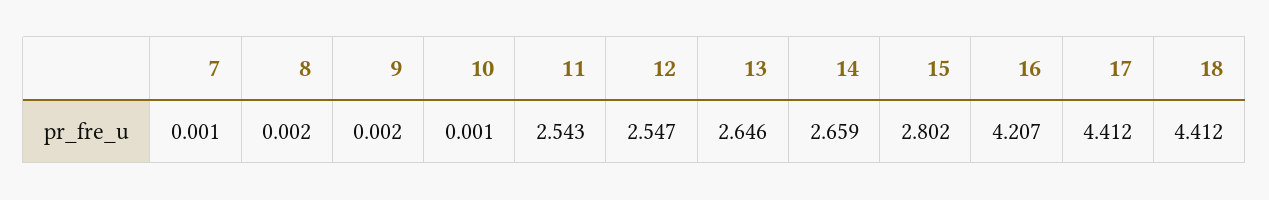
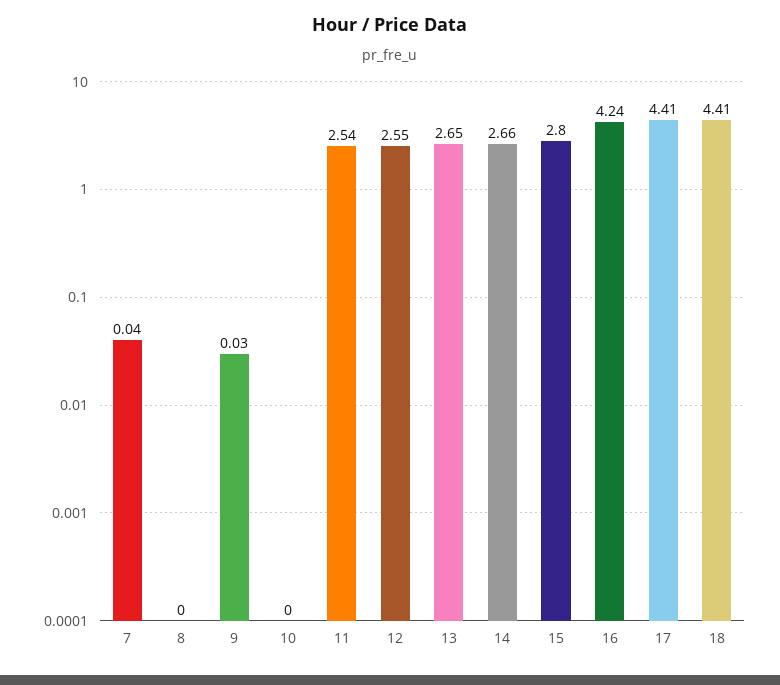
  {
-   "7": 0.001,
+   "7": 0.04,
    "8": 0.002,
-   "9": 0.002,
+   "9": 0.03,
    "10": 0.001,
    "11": 2.543,
    "12": 2.547,
    "13": 2.646,
    "14": 2.659,
    "15": 2.802,
-   "16": 4.207,
+   "16": 4.24,
    "17": 4.412,
    "18": 4.412
  }

